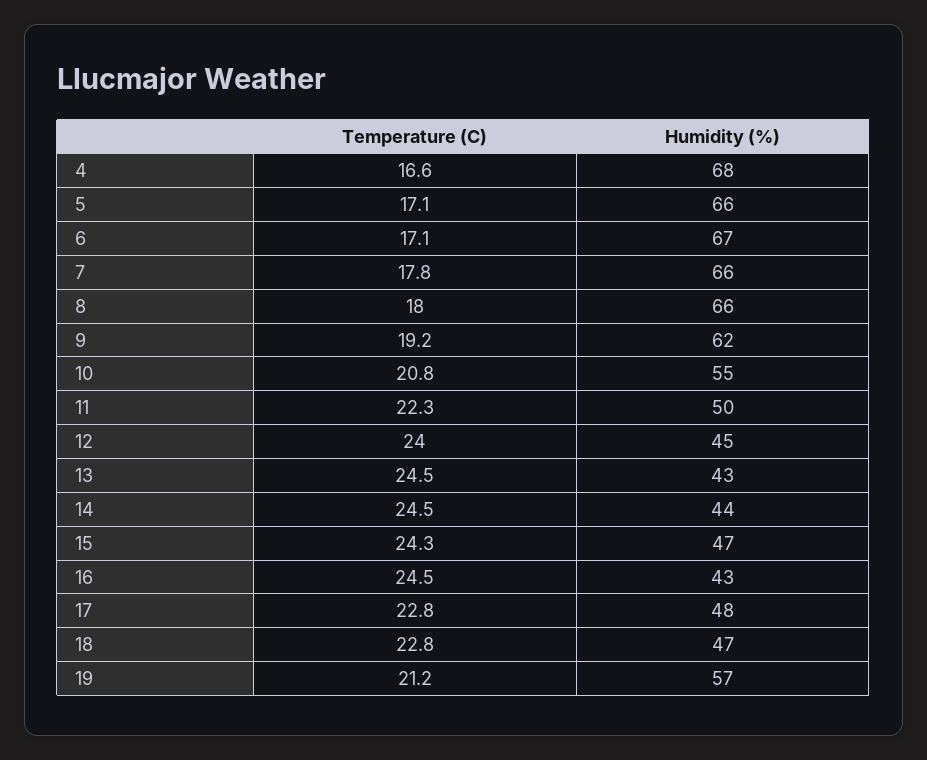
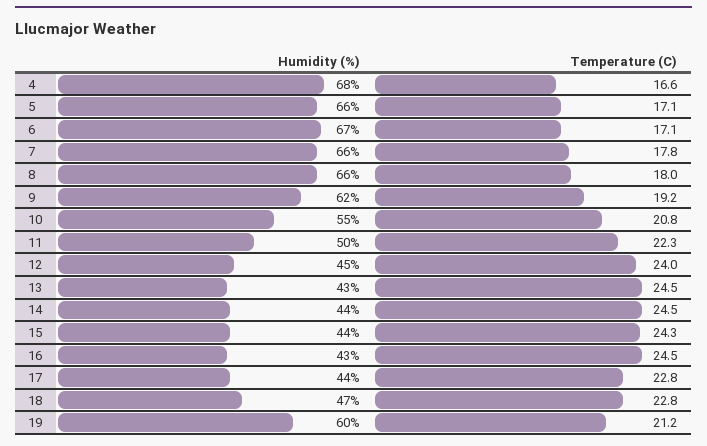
  {
    "Temperature (C)": {
      "4": 16.6,
      "5": 17.1,
      "6": 17.1,
      "7": 17.8,
      "8": 18,
      "9": 19.2,
      "10": 20.8,
      "11": 22.3,
      "12": 24,
      "13": 24.5,
      "14": 24.5,
      "15": 24.3,
      "16": 24.5,
      "17": 22.8,
      "18": 22.8,
      "19": 21.2
    },
    "Humidity (%)": {
      "4": 68,
      "5": 66,
      "6": 67,
      "7": 66,
      "8": 66,
      "9": 62,
      "10": 55,
      "11": 50,
      "12": 45,
      "13": 43,
      "14": 44,
-     "15": 47,
+     "15": 44,
      "16": 43,
-     "17": 48,
+     "17": 44,
      "18": 47,
-     "19": 57
+     "19": 60
    }
  }

